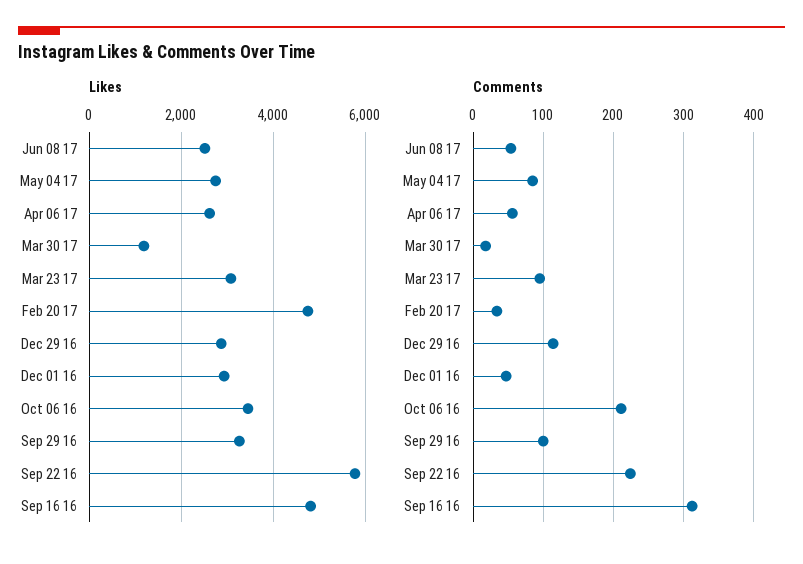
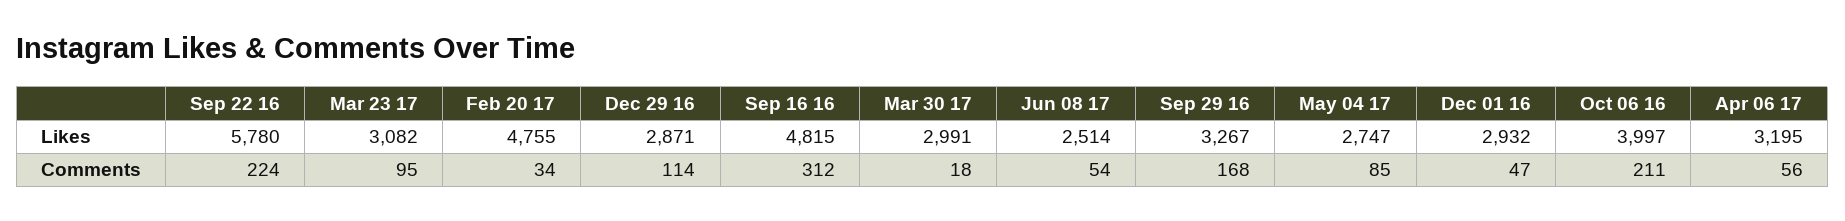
  {
    "Likes": {
      "Jun 08 17": 2514,
      "May 04 17": 2747,
-     "Apr 06 17": 2600,
+     "Apr 06 17": 3195,
-     "Mar 30 17": 1200,
+     "Mar 30 17": 2991,
      "Mar 23 17": 3082,
      "Feb 20 17": 4755,
      "Dec 29 16": 2871,
      "Dec 01 16": 2932,
-     "Oct 06 16": 3400,
+     "Oct 06 16": 3997,
      "Sep 29 16": 3267,
      "Sep 22 16": 5780,
      "Sep 16 16": 4815
    },
    "Comments": {
      "Jun 08 17": 54,
      "May 04 17": 85,
      "Apr 06 17": 56,
      "Mar 30 17": 18,
      "Mar 23 17": 95,
      "Feb 20 17": 34,
      "Dec 29 16": 114,
      "Dec 01 16": 47,
      "Oct 06 16": 211,
-     "Sep 29 16": 100,
+     "Sep 29 16": 168,
      "Sep 22 16": 224,
      "Sep 16 16": 312
    }
  }

